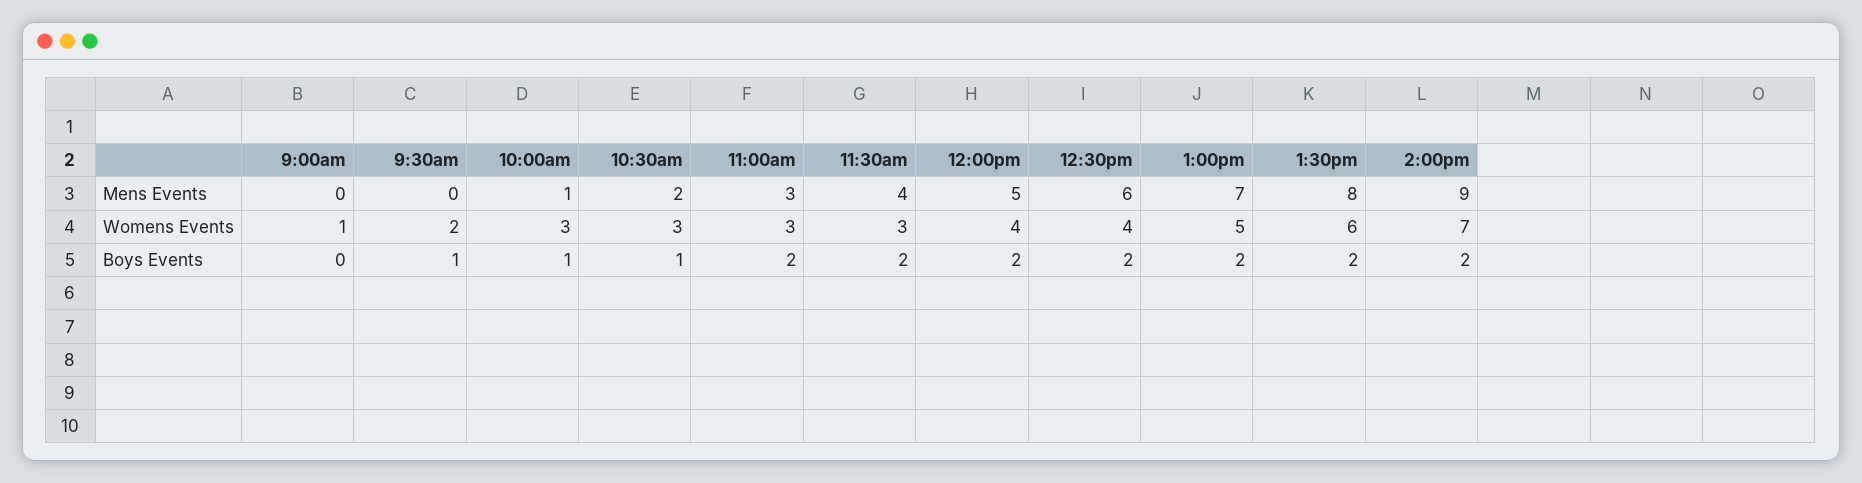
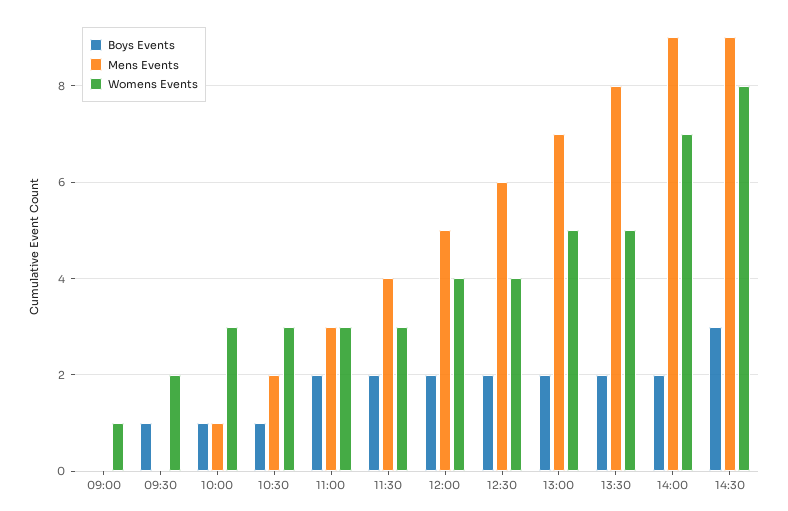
  {
    "Mens Events": {
      "9:00am": 0,
      "9:30am": 0,
      "10:00am": 1,
      "10:30am": 2,
      "11:00am": 3,
      "11:30am": 4,
      "12:00pm": 5,
      "12:30pm": 6,
      "1:00pm": 7,
      "1:30pm": 8,
-     "2:00pm": 9
+     "2:00pm": 9,
+     "14:30": 9
    },
    "Womens Events": {
      "9:00am": 1,
      "9:30am": 2,
      "10:00am": 3,
      "10:30am": 3,
      "11:00am": 3,
      "11:30am": 3,
      "12:00pm": 4,
      "12:30pm": 4,
      "1:00pm": 5,
-     "1:30pm": 6,
+     "1:30pm": 5,
-     "2:00pm": 7
+     "2:00pm": 7,
+     "14:30": 8
    },
    "Boys Events": {
      "9:00am": 0,
      "9:30am": 1,
      "10:00am": 1,
      "10:30am": 1,
      "11:00am": 2,
      "11:30am": 2,
      "12:00pm": 2,
      "12:30pm": 2,
      "1:00pm": 2,
      "1:30pm": 2,
-     "2:00pm": 2
+     "2:00pm": 2,
+     "14:30": 3
    }
  }

